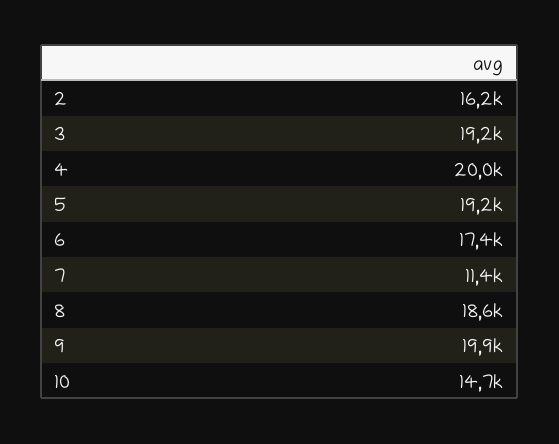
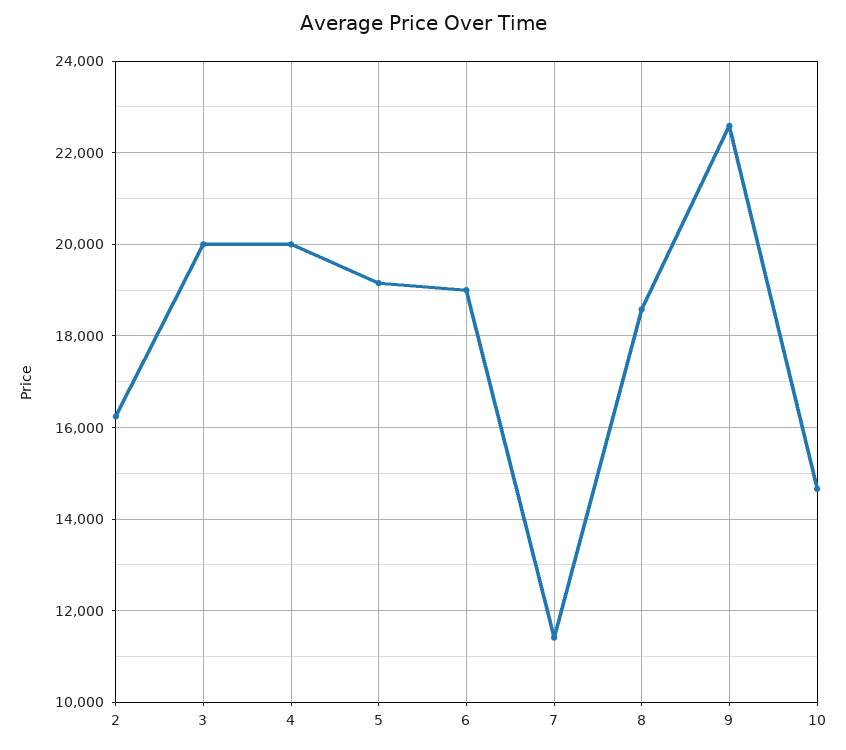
  {
    "2": 16200,
-   "3": 19200,
+   "3": 20000,
    "4": 20000,
    "5": 19200,
-   "6": 17400,
+   "6": 19000,
    "7": 11400,
    "8": 18600,
-   "9": 19900,
+   "9": 22600,
    "10": 14700
  }

